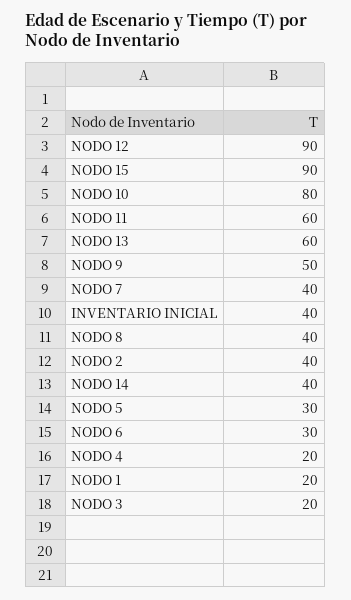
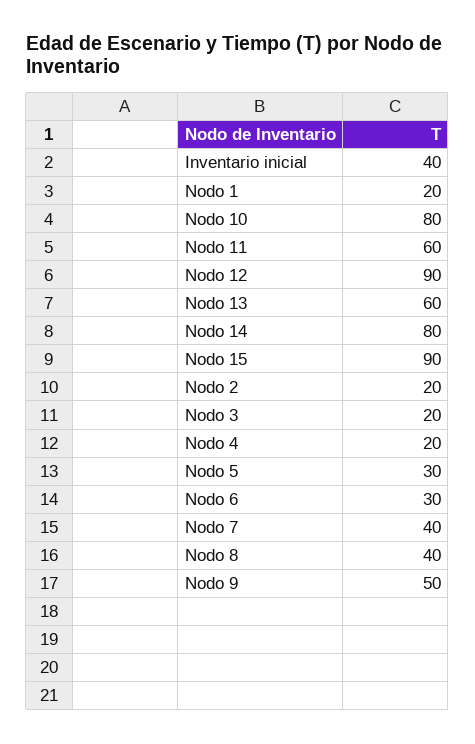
  {
    "NODO 12": 90,
    "NODO 15": 90,
    "NODO 10": 80,
    "NODO 11": 60,
    "NODO 13": 60,
    "NODO 9": 50,
    "NODO 7": 40,
    "INVENTARIO INICIAL": 40,
    "NODO 8": 40,
-   "NODO 2": 40,
+   "NODO 2": 20,
-   "NODO 14": 40,
+   "NODO 14": 80,
    "NODO 5": 30,
    "NODO 6": 30,
    "NODO 4": 20,
    "NODO 1": 20,
    "NODO 3": 20
  }

